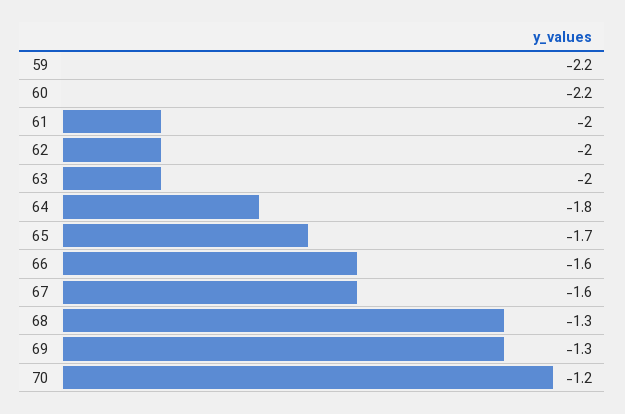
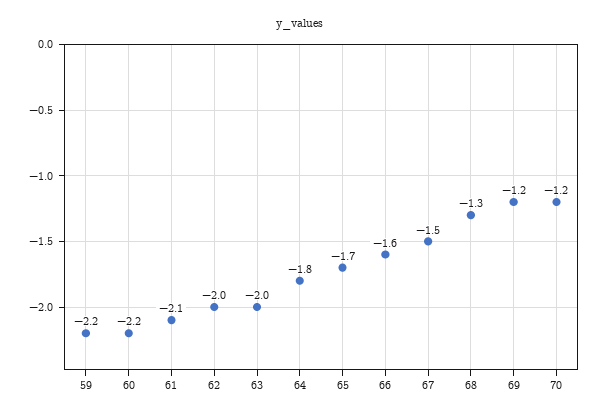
  {
    "59": -2.2,
    "60": -2.2,
-   "61": -2,
+   "61": -2.1,
    "62": -2,
    "63": -2,
    "64": -1.8,
    "65": -1.7,
    "66": -1.6,
-   "67": -1.6,
+   "67": -1.5,
    "68": -1.3,
-   "69": -1.3,
+   "69": -1.2,
    "70": -1.2
  }

